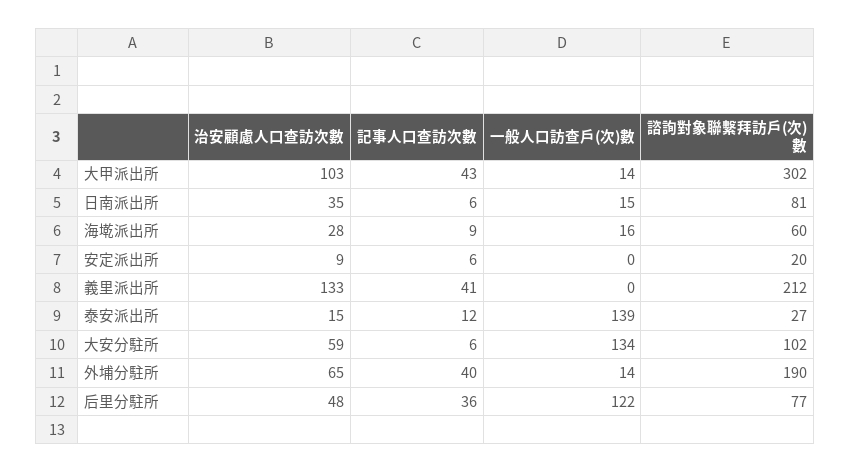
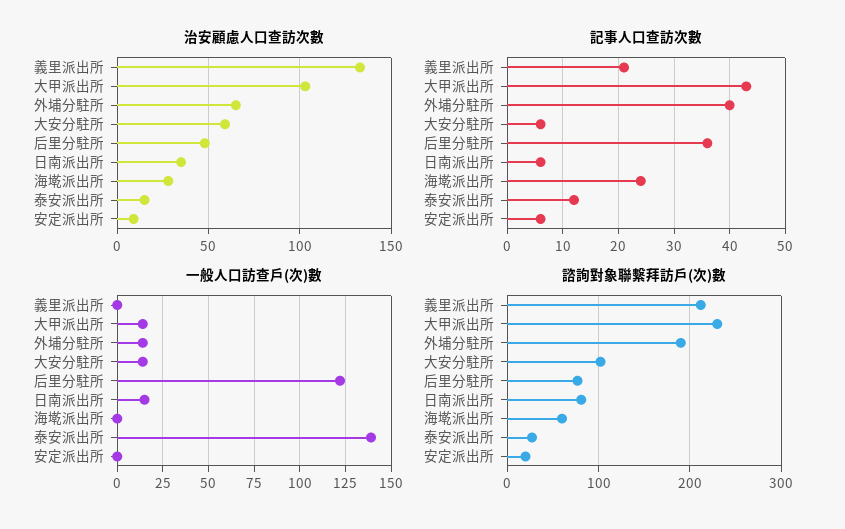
  {
    "治安顧慮人口查訪次數": {
      "大甲派出所": 103,
      "日南派出所": 35,
      "海墘派出所": 28,
      "安定派出所": 9,
      "義里派出所": 133,
      "泰安派出所": 15,
      "大安分駐所": 59,
      "外埔分駐所": 65,
      "后里分駐所": 48
    },
    "記事人口查訪次數": {
      "大甲派出所": 43,
      "日南派出所": 6,
-     "海墘派出所": 9,
+     "海墘派出所": 25,
      "安定派出所": 6,
-     "義里派出所": 41,
+     "義里派出所": 20,
      "泰安派出所": 12,
      "大安分駐所": 6,
      "外埔分駐所": 40,
      "后里分駐所": 36
    },
    "一般人口訪查戶(次)數": {
      "大甲派出所": 14,
      "日南派出所": 15,
-     "海墘派出所": 16,
+     "海墘派出所": 0,
      "安定派出所": 0,
      "義里派出所": 0,
      "泰安派出所": 139,
-     "大安分駐所": 134,
+     "大安分駐所": 15,
      "外埔分駐所": 14,
      "后里分駐所": 122
    },
    "諮詢對象聯繫拜訪戶(次)數": {
-     "大甲派出所": 302,
+     "大甲派出所": 230,
      "日南派出所": 81,
      "海墘派出所": 60,
      "安定派出所": 20,
      "義里派出所": 212,
      "泰安派出所": 27,
      "大安分駐所": 102,
      "外埔分駐所": 190,
      "后里分駐所": 77
    }
  }

